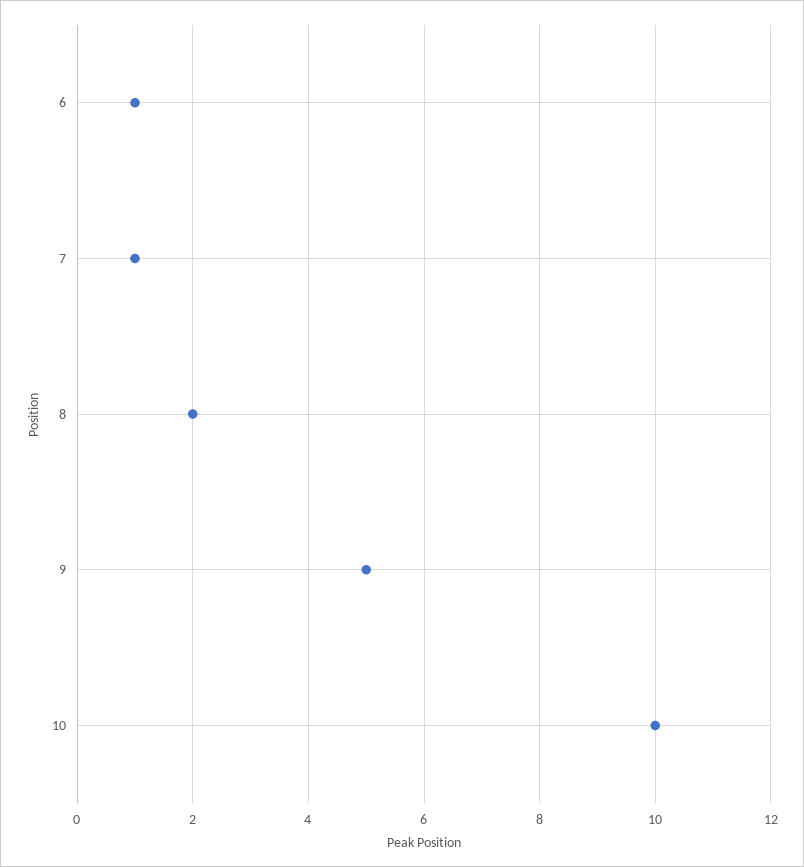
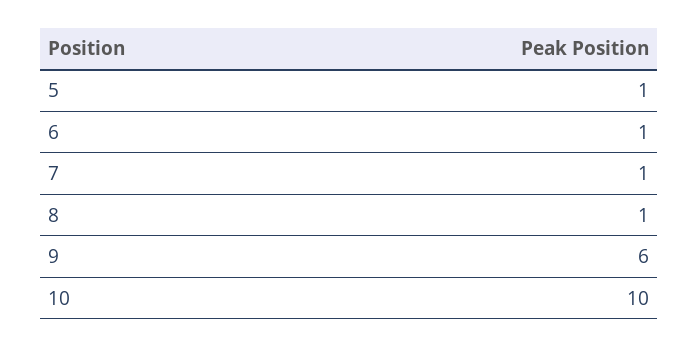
  {
    "6": 1,
    "7": 1,
-   "8": 2,
+   "8": 1,
-   "9": 5,
+   "9": 6,
-   "10": 10
+   "10": 10,
+   "5": 1
  }

